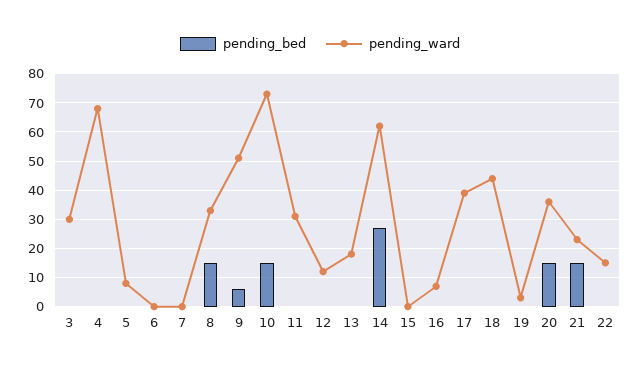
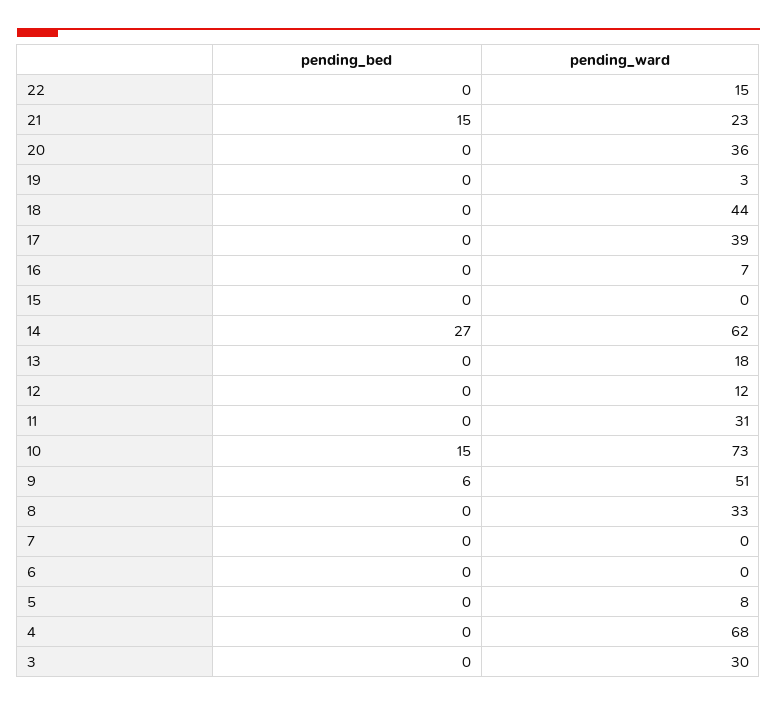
  {
    "pending_bed": {
      "3": 0,
      "4": 0,
      "5": 0,
      "6": 0,
      "7": 0,
-     "8": 15,
+     "8": 0,
      "9": 6,
      "10": 15,
      "11": 0,
      "12": 0,
      "13": 0,
      "14": 27,
      "15": 0,
      "16": 0,
      "17": 0,
      "18": 0,
      "19": 0,
-     "20": 15,
+     "20": 0,
      "21": 15,
      "22": 0
    },
    "pending_ward": {
      "3": 30,
      "4": 68,
      "5": 8,
      "6": 0,
      "7": 0,
      "8": 33,
      "9": 51,
      "10": 73,
      "11": 31,
      "12": 12,
      "13": 18,
      "14": 62,
      "15": 0,
      "16": 7,
      "17": 39,
      "18": 44,
      "19": 3,
      "20": 36,
      "21": 23,
      "22": 15
    }
  }

